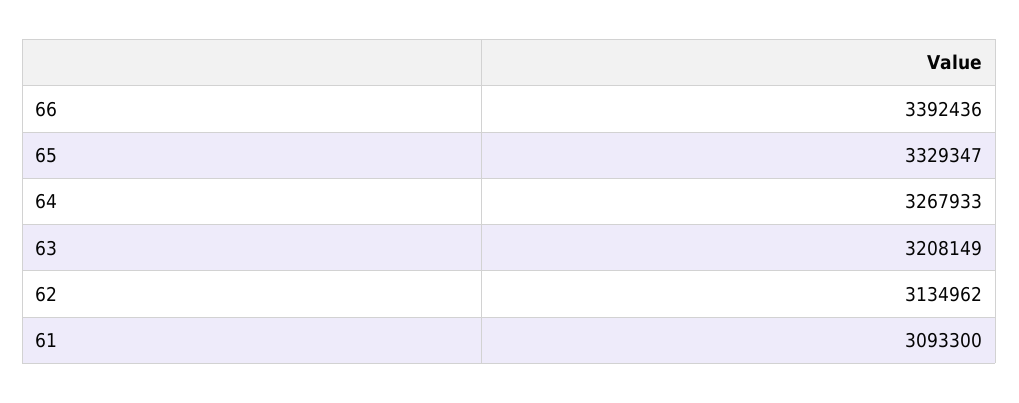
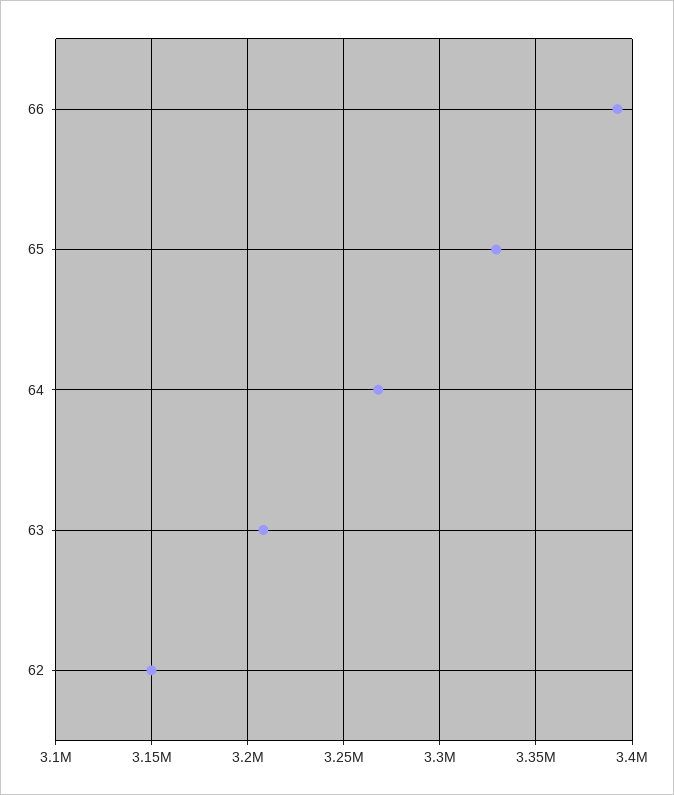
  {
    "66": 3392436,
    "65": 3329347,
    "64": 3267933,
    "63": 3208149,
-   "62": 3134962,
+   "62": 3150000
-   "61": 3093300
  }

